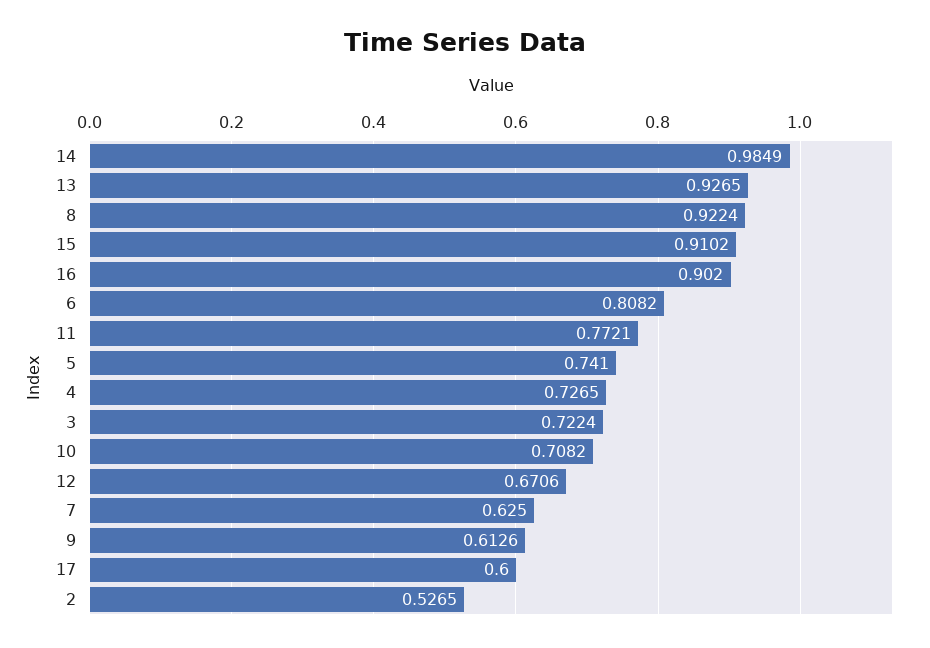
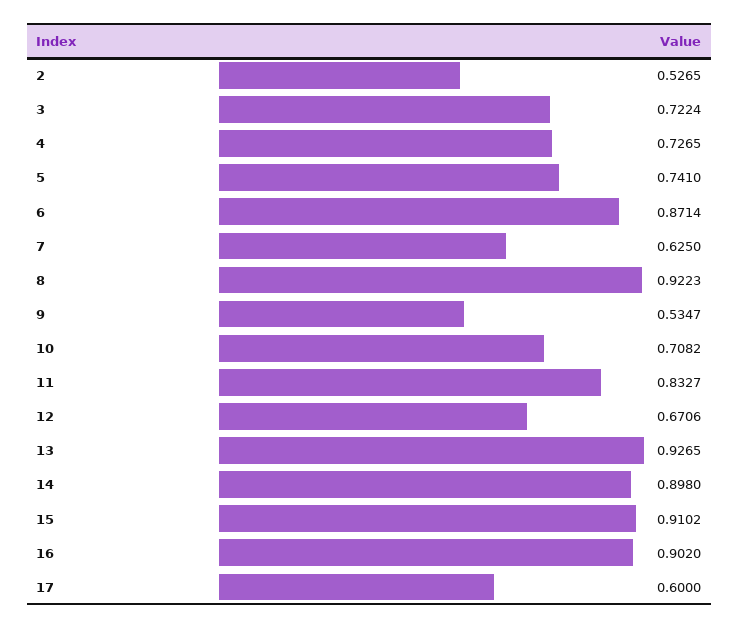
  {
-   "14": 0.9849,
+   "14": 0.898,
    "13": 0.9265,
-   "8": 0.9224,
+   "8": 0.9223,
    "15": 0.9102,
    "16": 0.902,
-   "6": 0.8082,
+   "6": 0.8714,
-   "11": 0.7721,
+   "11": 0.8327,
    "5": 0.741,
    "4": 0.7265,
    "3": 0.7224,
    "10": 0.7082,
    "12": 0.6706,
    "7": 0.625,
-   "9": 0.6126,
+   "9": 0.5347,
    "17": 0.6,
    "2": 0.5265
  }

